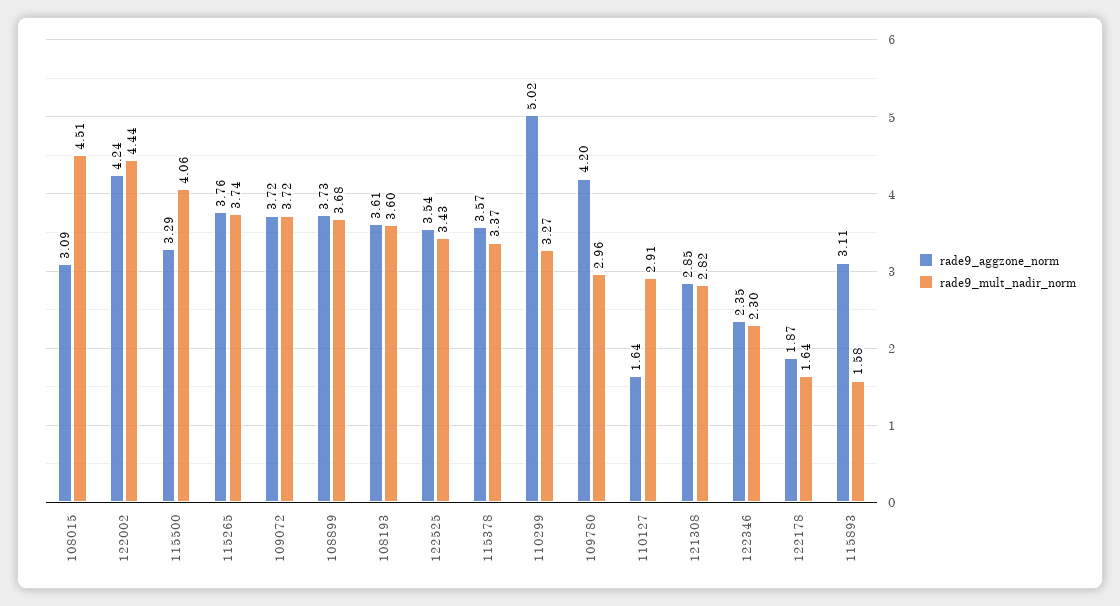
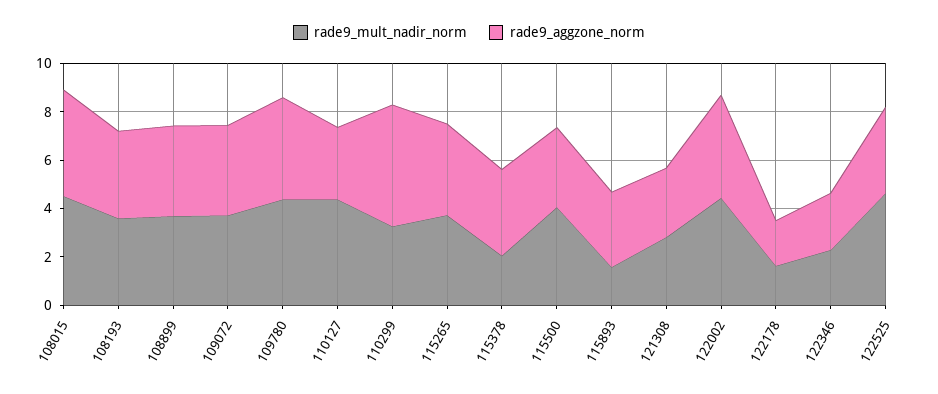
  {
    "rade9_aggzone_norm": {
-     "108015": 3.09,
+     "108015": 4.5,
      "122002": 4.24,
      "115500": 3.29,
      "115265": 3.76,
      "109072": 3.72,
      "108899": 3.73,
      "108193": 3.61,
      "122525": 3.54,
      "115378": 3.57,
      "110299": 5.02,
      "109780": 4.2,
-     "110127": 1.64,
+     "110127": 3,
      "121308": 2.85,
      "122346": 2.35,
      "122178": 1.87,
      "115893": 3.11
    },
    "rade9_mult_nadir_norm": {
      "108015": 4.51,
      "122002": 4.44,
      "115500": 4.06,
      "115265": 3.74,
      "109072": 3.72,
      "108899": 3.68,
      "108193": 3.6,
-     "122525": 3.43,
+     "122525": 4.5,
-     "115378": 3.37,
+     "115378": 2,
      "110299": 3.27,
-     "109780": 2.96,
+     "109780": 4.5,
-     "110127": 2.91,
+     "110127": 4.5,
      "121308": 2.82,
      "122346": 2.3,
      "122178": 1.64,
      "115893": 1.58
    }
  }

